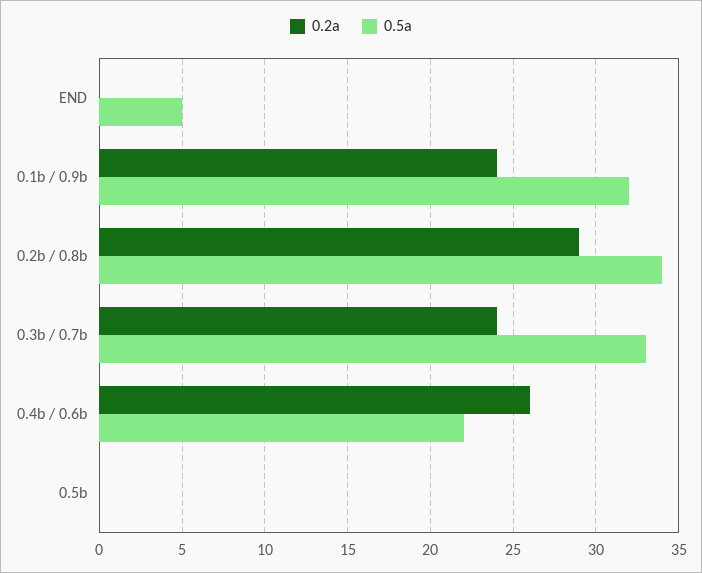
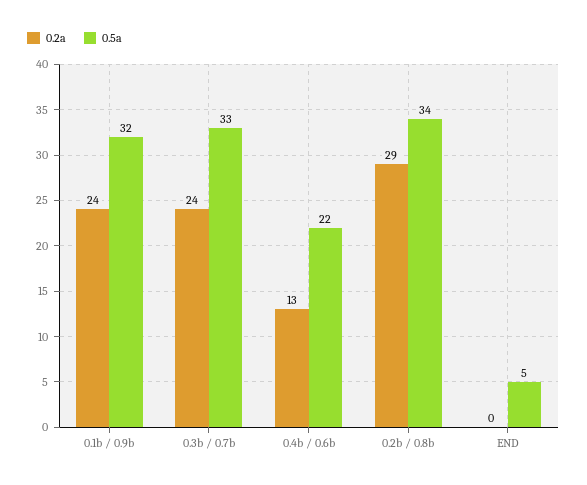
  {
    "0.2a": {
      "END": 0,
      "0.1b / 0.9b": 24,
      "0.2b / 0.8b": 29,
      "0.3b / 0.7b": 24,
-     "0.4b / 0.6b": 26,
+     "0.4b / 0.6b": 13
-     "0.5b": 0
    },
    "0.5a": {
      "END": 5,
      "0.1b / 0.9b": 32,
      "0.2b / 0.8b": 34,
      "0.3b / 0.7b": 33,
-     "0.4b / 0.6b": 22,
+     "0.4b / 0.6b": 22
-     "0.5b": 0
    }
  }

